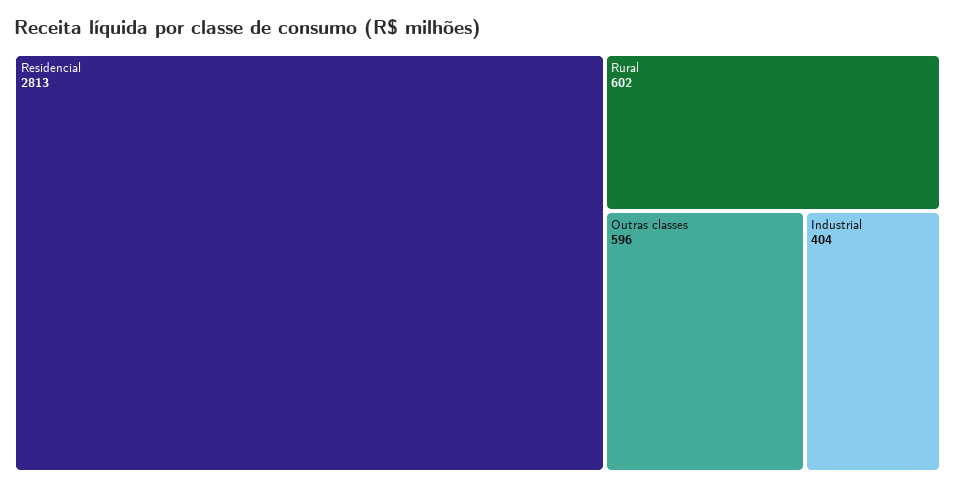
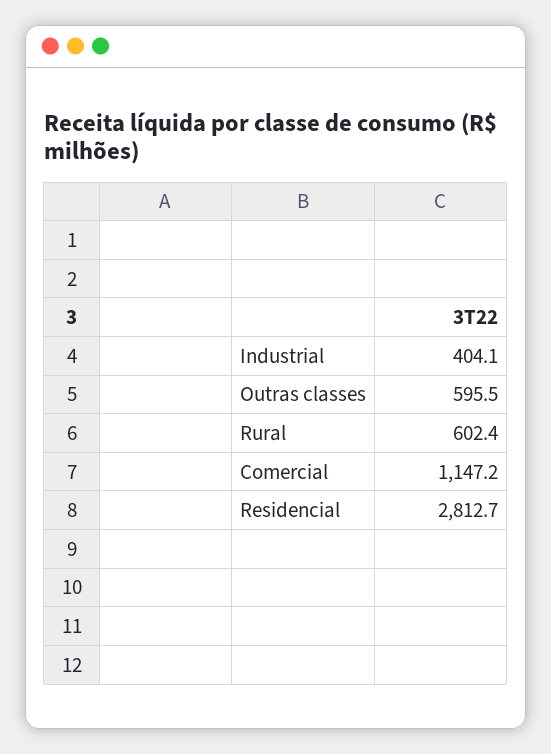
  {
    "Residencial": 2812.7,
    "Rural": 602.4,
    "Outras classes": 595.5,
-   "Industrial": 404.1
+   "Industrial": 404.1,
+   "Comercial": 1147.2
  }

